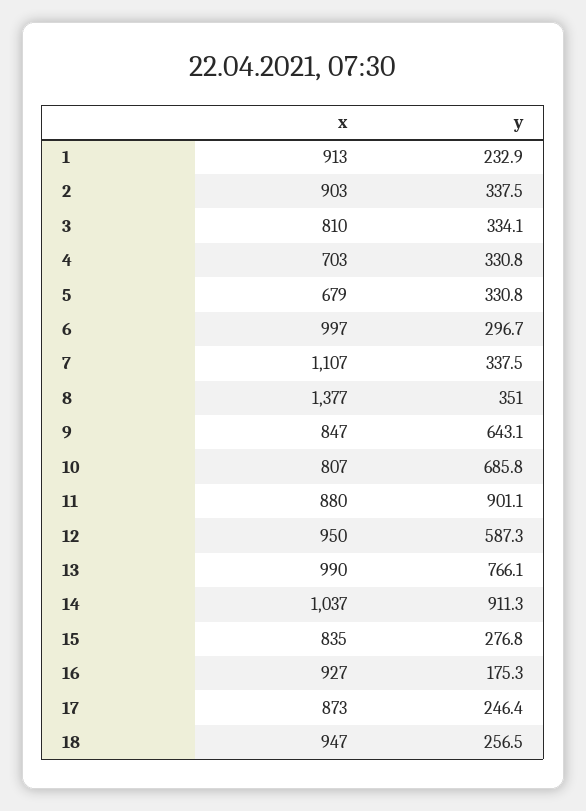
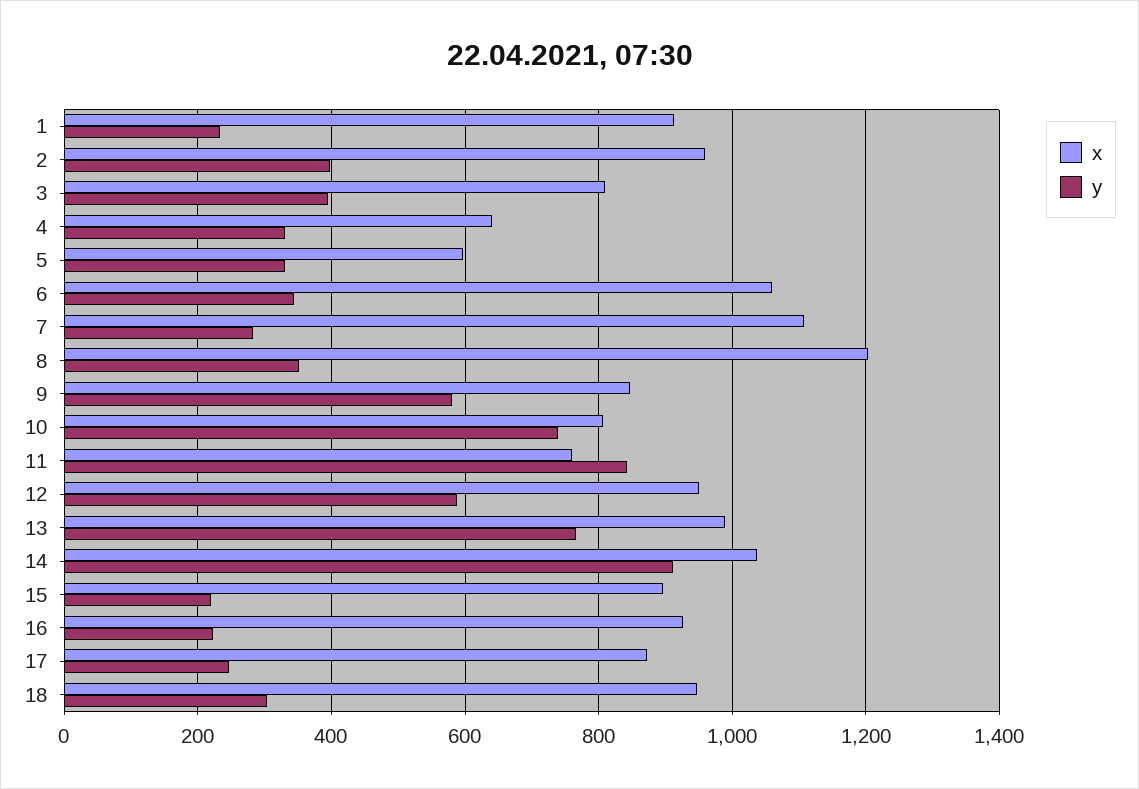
  {
    "x": {
      "1": 913,
-     "2": 903,
+     "2": 960,
      "3": 810,
-     "4": 703,
+     "4": 640,
-     "5": 679,
+     "5": 600,
-     "6": 997,
+     "6": 1060,
      "7": 1107,
-     "8": 1377,
+     "8": 1200,
      "9": 847,
      "10": 807,
-     "11": 880,
+     "11": 760,
      "12": 950,
      "13": 990,
      "14": 1037,
-     "15": 835,
+     "15": 900,
      "16": 927,
      "17": 873,
      "18": 947
    },
    "y": {
      "1": 232.9,
-     "2": 337.5,
+     "2": 400,
-     "3": 334.1,
+     "3": 400,
      "4": 330.8,
      "5": 330.8,
-     "6": 296.7,
+     "6": 340,
-     "7": 337.5,
+     "7": 280,
      "8": 351,
-     "9": 643.1,
+     "9": 580,
-     "10": 685.8,
+     "10": 740,
-     "11": 901.1,
+     "11": 840,
      "12": 587.3,
      "13": 766.1,
      "14": 911.3,
-     "15": 276.8,
+     "15": 220,
-     "16": 175.3,
+     "16": 220,
      "17": 246.4,
-     "18": 256.5
+     "18": 300
    }
  }

